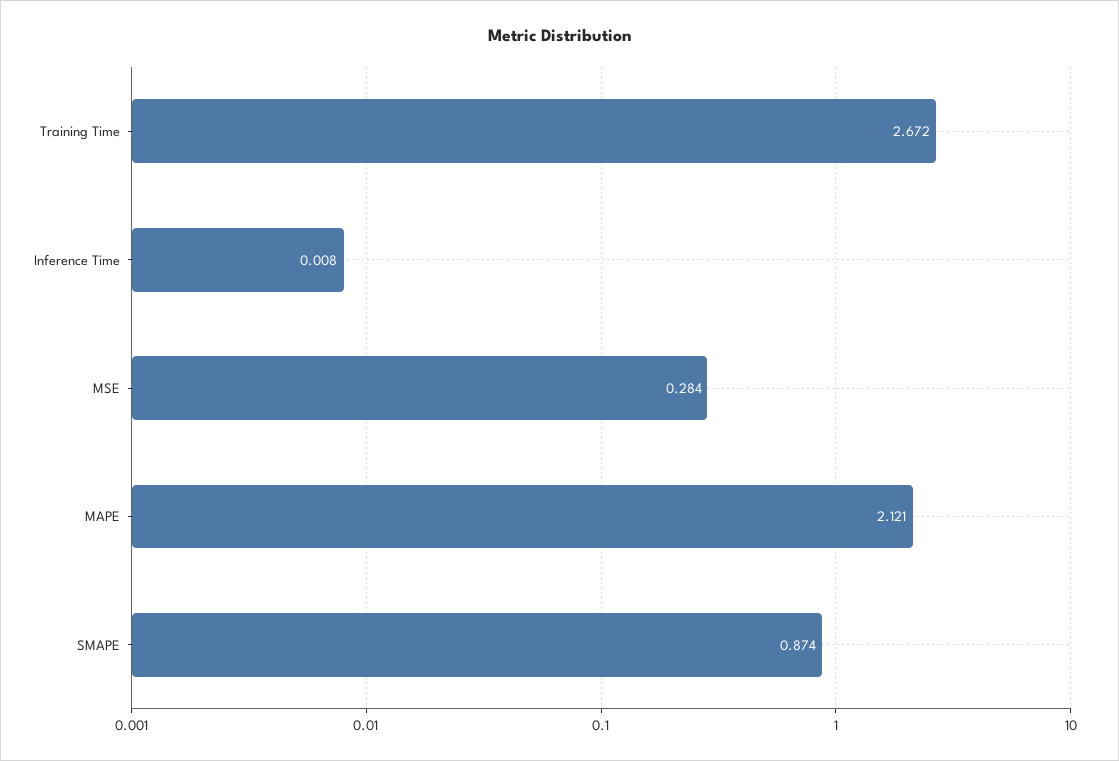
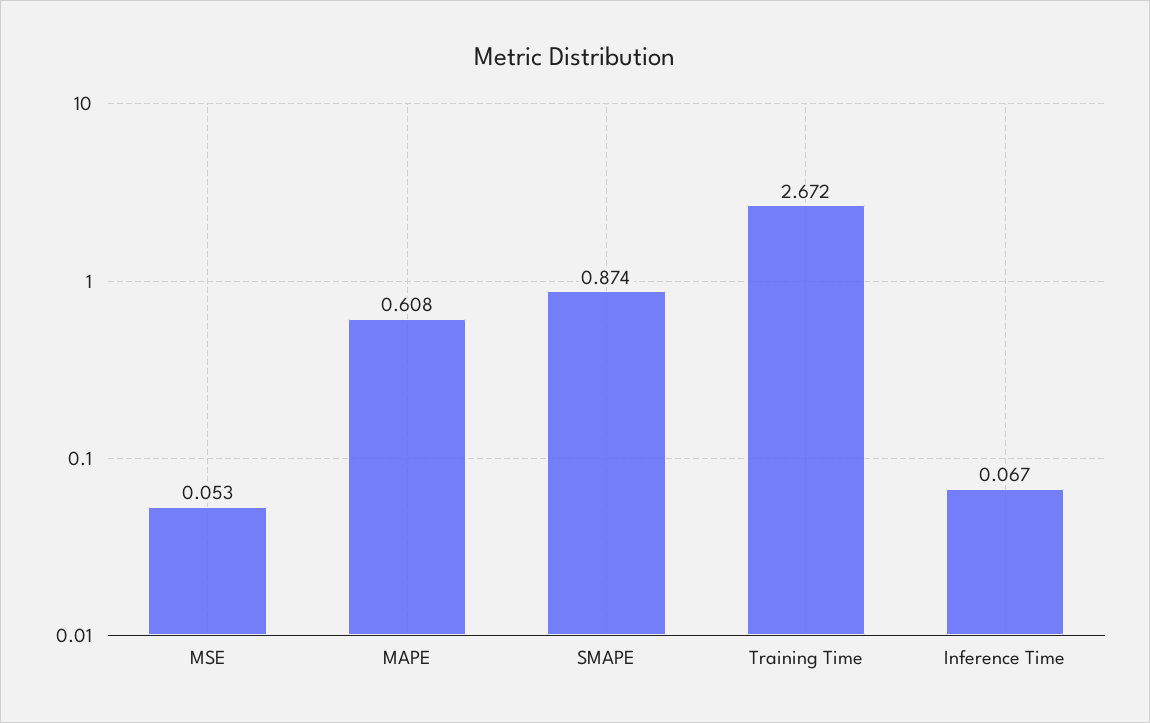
  {
    "Training Time": 2.672,
-   "Inference Time": 0.008,
+   "Inference Time": 0.067,
-   "MSE": 0.284,
+   "MSE": 0.053,
-   "MAPE": 2.121,
+   "MAPE": 0.608,
    "SMAPE": 0.874
  }

